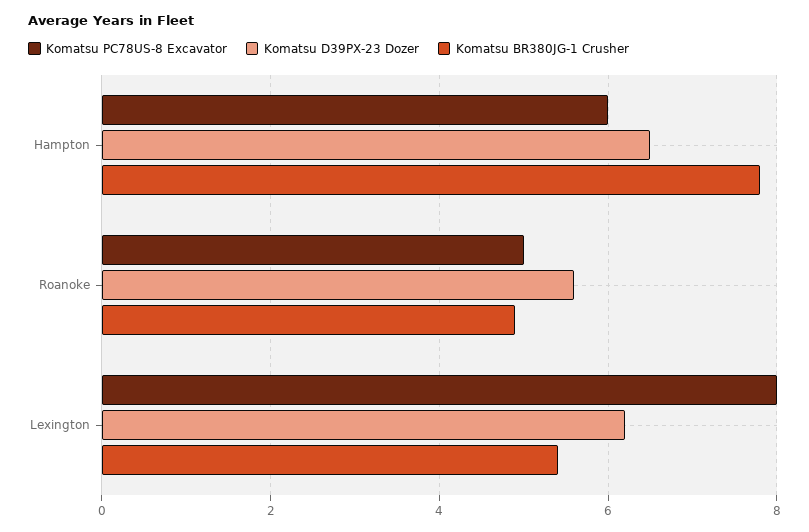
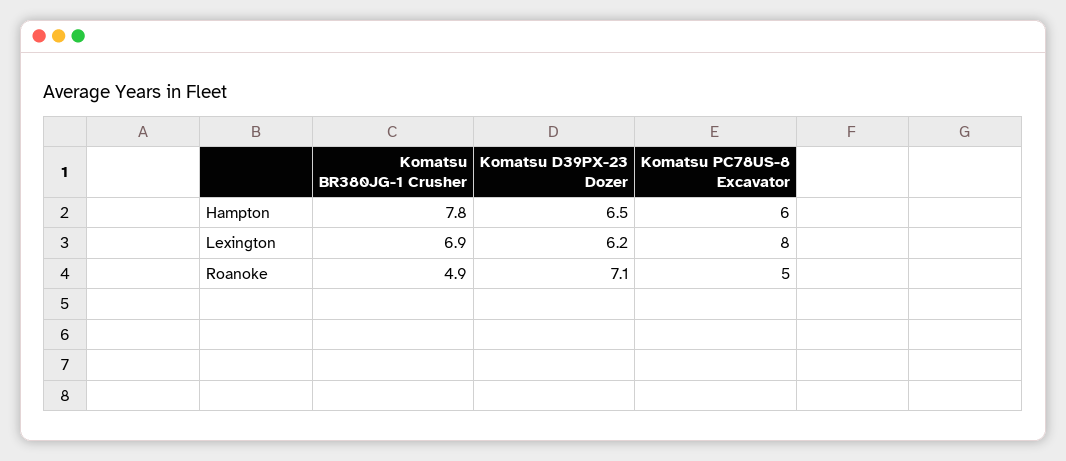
  {
    "Komatsu PC78US-8 Excavator": {
      "Hampton": 6,
      "Roanoke": 5,
      "Lexington": 8
    },
    "Komatsu D39PX-23 Dozer": {
      "Hampton": 6.5,
-     "Roanoke": 5.5,
+     "Roanoke": 7.1,
      "Lexington": 6.2
    },
    "Komatsu BR380JG-1 Crusher": {
      "Hampton": 7.8,
      "Roanoke": 4.9,
-     "Lexington": 5.5
+     "Lexington": 6.9
    }
  }

